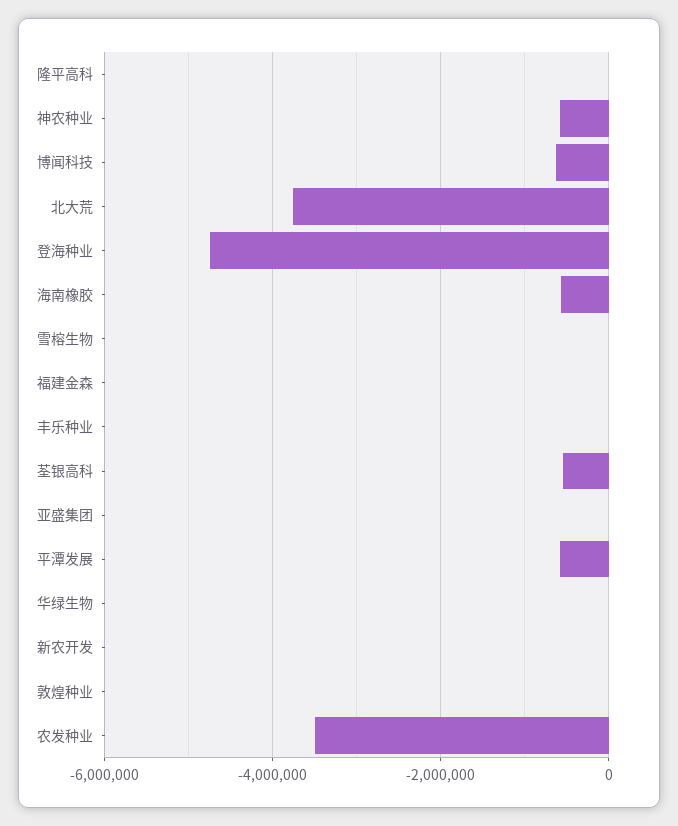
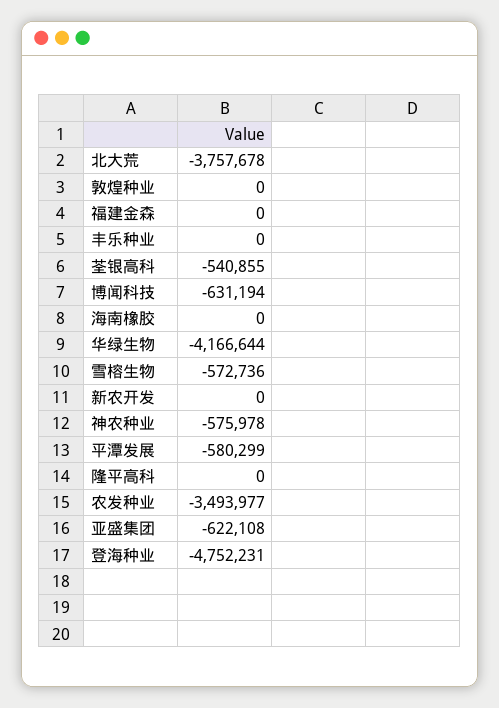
  {
    "隆平高科": 0,
    "神农种业": -575978,
    "博闻科技": -631194,
    "北大荒": -3757678,
    "登海种业": -4752231,
-   "海南橡胶": -600000,
+   "海南橡胶": 0,
-   "雪榕生物": 0,
+   "雪榕生物": -572736,
    "福建金森": 0,
    "丰乐种业": 0,
    "荃银高科": -540855,
-   "亚盛集团": 0,
+   "亚盛集团": -622108,
    "平潭发展": -580299,
-   "华绿生物": 0,
+   "华绿生物": -4166644,
    "新农开发": 0,
    "敦煌种业": 0,
    "农发种业": -3493977
  }

